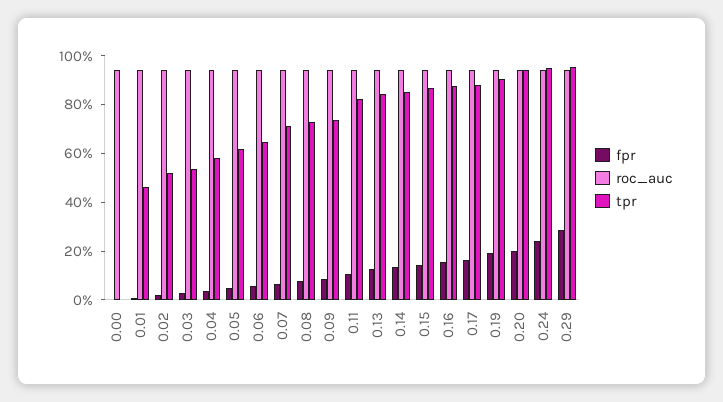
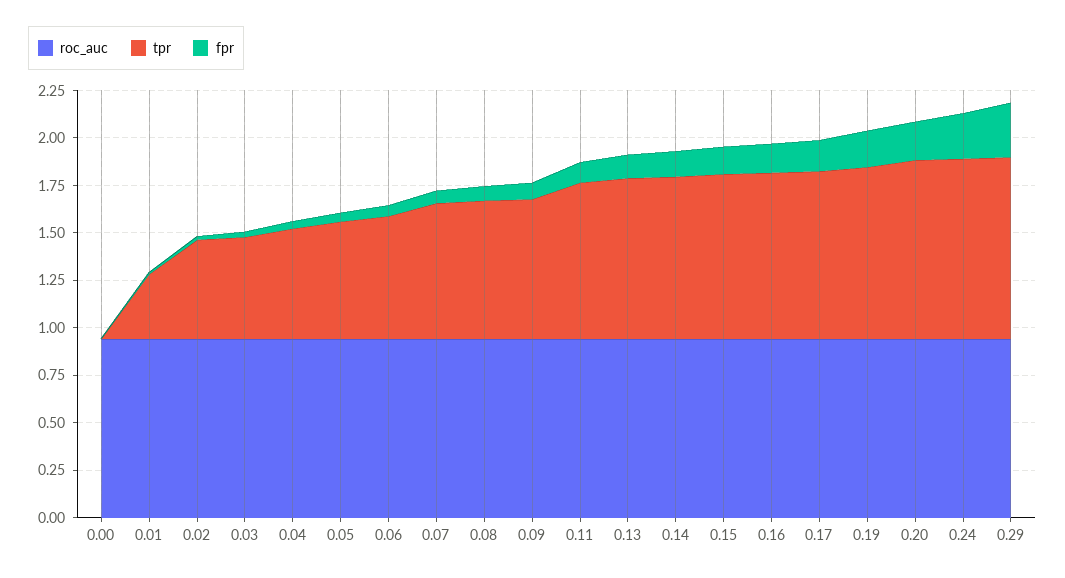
  {
    "fpr": {
      "0.00": 0,
      "0.01": 0,
      "0.02": 0,
      "0.03": 0.05,
      "0.04": 0.05,
      "0.05": 0.05,
      "0.06": 0.05,
      "0.07": 0.05,
      "0.08": 0.1,
      "0.09": 0.1,
      "0.11": 0.1,
      "0.13": 0.15,
      "0.14": 0.15,
      "0.15": 0.15,
      "0.16": 0.15,
      "0.17": 0.15,
      "0.19": 0.2,
      "0.20": 0.2,
      "0.24": 0.25,
      "0.29": 0.3
    },
    "roc_auc": {
      "0.00": 0.95,
      "0.01": 0.95,
      "0.02": 0.95,
      "0.03": 0.95,
      "0.04": 0.95,
      "0.05": 0.95,
      "0.06": 0.95,
      "0.07": 0.95,
      "0.08": 0.95,
      "0.09": 0.95,
      "0.11": 0.95,
      "0.13": 0.95,
      "0.14": 0.95,
      "0.15": 0.95,
      "0.16": 0.95,
      "0.17": 0.95,
      "0.19": 0.95,
      "0.20": 0.95,
      "0.24": 0.95,
      "0.29": 0.95
    },
    "tpr": {
      "0.00": 0,
-     "0.01": 0.45,
+     "0.01": 0.35,
      "0.02": 0.5,
      "0.03": 0.55,
      "0.04": 0.6,
      "0.05": 0.6,
      "0.06": 0.65,
      "0.07": 0.7,
      "0.08": 0.75,
      "0.09": 0.75,
      "0.11": 0.8,
      "0.13": 0.85,
      "0.14": 0.85,
      "0.15": 0.85,
      "0.16": 0.9,
      "0.17": 0.9,
      "0.19": 0.9,
      "0.20": 0.95,
      "0.24": 0.95,
      "0.29": 0.95
    }
  }

